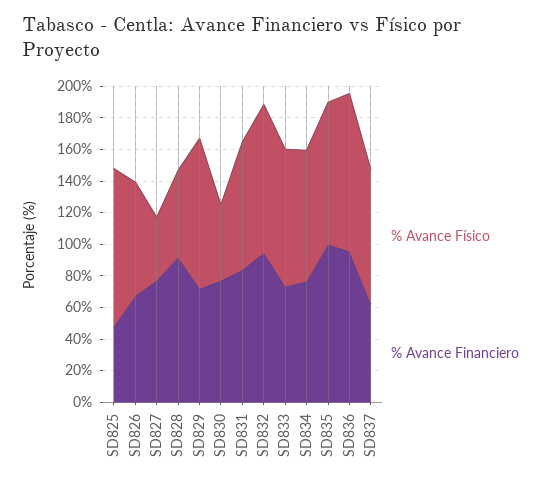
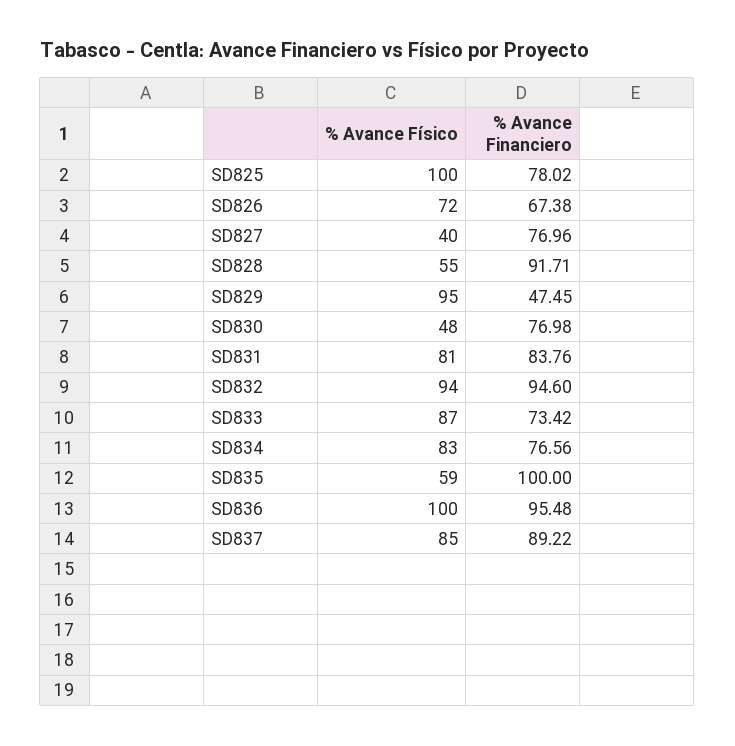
  {
    "% Avance Físico": {
      "SD825": 100,
      "SD826": 72,
      "SD827": 40,
      "SD828": 55,
      "SD829": 95,
      "SD830": 48,
      "SD831": 81,
      "SD832": 94,
      "SD833": 87,
      "SD834": 83,
-     "SD835": 90,
+     "SD835": 59,
      "SD836": 100,
      "SD837": 85
    },
    "% Avance Financiero": {
-     "SD825": 50,
+     "SD825": 78.02,
      "SD826": 67.38,
      "SD827": 76.96,
      "SD828": 91.71,
-     "SD829": 70,
+     "SD829": 47.45,
      "SD830": 76.98,
      "SD831": 83.76,
      "SD832": 94.6,
      "SD833": 73.42,
      "SD834": 76.56,
      "SD835": 100,
      "SD836": 95.48,
-     "SD837": 60
+     "SD837": 89.22
    }
  }

